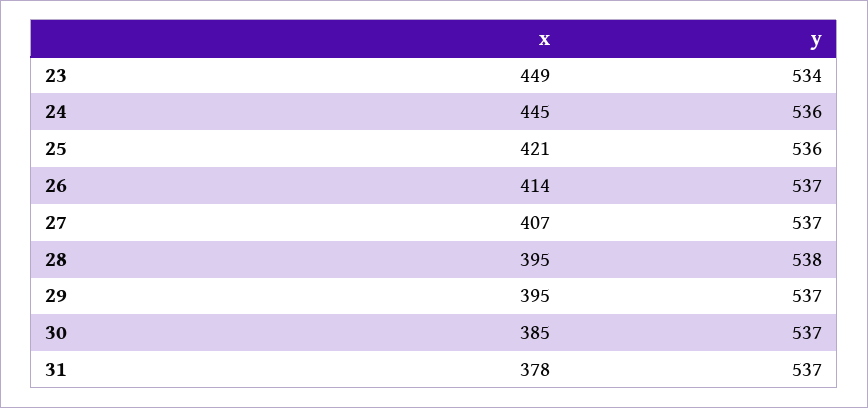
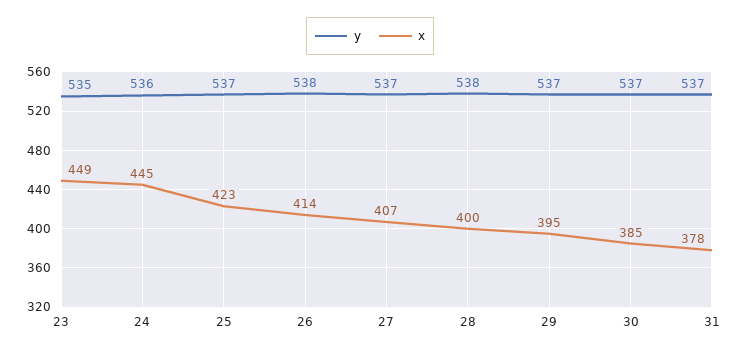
  {
    "x": {
      "23": 449,
      "24": 445,
-     "25": 421,
+     "25": 423,
      "26": 414,
      "27": 407,
-     "28": 395,
+     "28": 400,
      "29": 395,
      "30": 385,
      "31": 378
    },
    "y": {
-     "23": 534,
+     "23": 535,
      "24": 536,
-     "25": 536,
+     "25": 537,
-     "26": 537,
+     "26": 538,
      "27": 537,
      "28": 538,
      "29": 537,
      "30": 537,
      "31": 537
    }
  }

